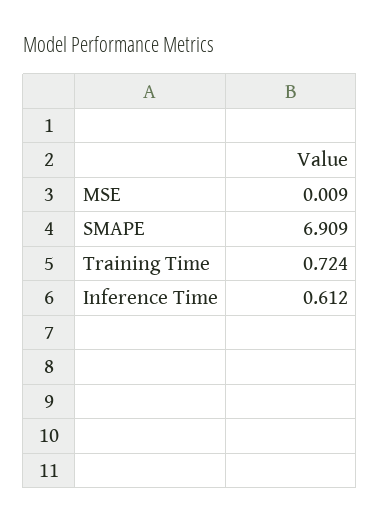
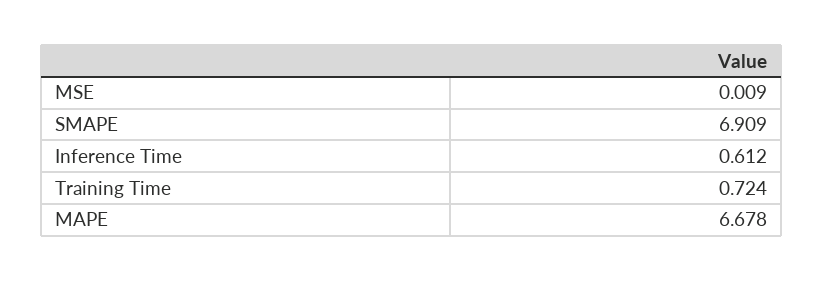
  {
    "MSE": 0.009,
    "SMAPE": 6.909,
    "Training Time": 0.724,
-   "Inference Time": 0.612
+   "Inference Time": 0.612,
+   "MAPE": 6.678
  }

